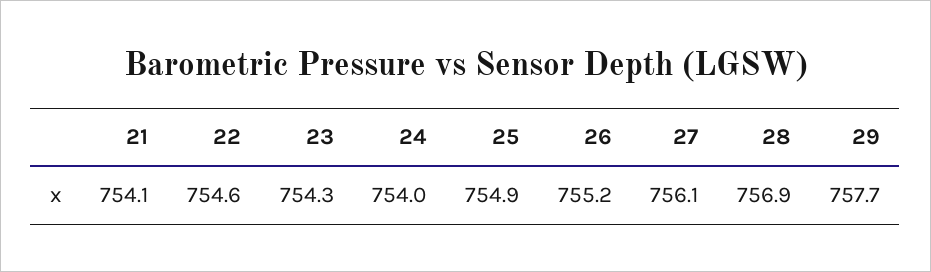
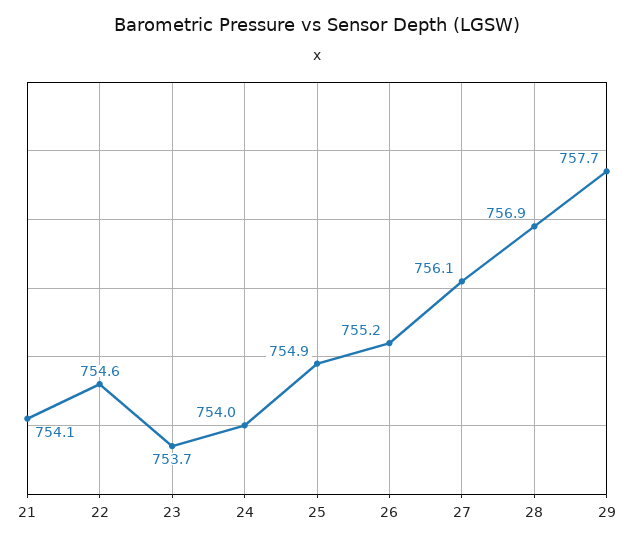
  {
    "21": 754.1,
    "22": 754.6,
-   "23": 754.3,
+   "23": 753.7,
    "24": 754,
    "25": 754.9,
    "26": 755.2,
    "27": 756.1,
    "28": 756.9,
    "29": 757.7
  }

